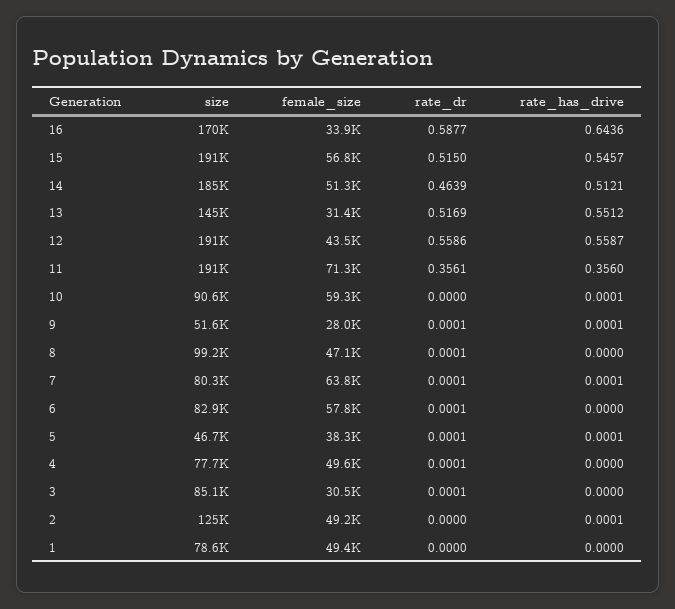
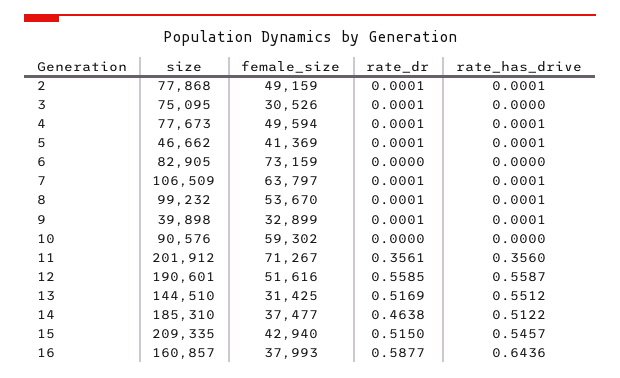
  {
    "size": {
-     "16": 170000,
+     "16": 160857,
-     "15": 191000,
+     "15": 209335,
      "14": 185310,
      "13": 144510,
      "12": 190601,
-     "11": 191000,
+     "11": 201912,
      "10": 90576,
-     "9": 51600,
+     "9": 39898,
      "8": 99232,
-     "7": 80300,
+     "7": 106509,
      "6": 82905,
      "5": 46662,
      "4": 77673,
-     "3": 85100,
+     "3": 75095,
-     "2": 125000,
+     "2": 77868
-     "1": 78600
    },
    "female_size": {
-     "16": 33900,
+     "16": 37993,
-     "15": 56800,
+     "15": 42940,
-     "14": 51300,
+     "14": 37477,
      "13": 31425,
-     "12": 43500,
+     "12": 51616,
      "11": 71267,
      "10": 59302,
-     "9": 28000,
+     "9": 32899,
-     "8": 47100,
+     "8": 53670,
      "7": 63797,
-     "6": 57800,
+     "6": 73159,
-     "5": 38300,
+     "5": 41369,
      "4": 49594,
      "3": 30526,
-     "2": 49159,
+     "2": 49159
-     "1": 49400
    },
    "rate_dr": {
      "16": 0.5877,
      "15": 0.515,
-     "14": 0.4639,
+     "14": 0.4638,
      "13": 0.5169,
-     "12": 0.5586,
+     "12": 0.5585,
      "11": 0.3561,
      "10": 0,
      "9": 0.0001,
      "8": 0.0001,
      "7": 0.0001,
-     "6": 0.0001,
+     "6": 0,
      "5": 0.0001,
      "4": 0.0001,
      "3": 0.0001,
-     "2": 0,
+     "2": 0.0001
-     "1": 0
    },
    "rate_has_drive": {
      "16": 0.6436,
      "15": 0.5457,
-     "14": 0.5121,
+     "14": 0.5122,
      "13": 0.5512,
      "12": 0.5587,
      "11": 0.356,
-     "10": 0.0001,
+     "10": 0,
      "9": 0.0001,
-     "8": 0,
+     "8": 0.0001,
      "7": 0.0001,
      "6": 0,
      "5": 0.0001,
-     "4": 0,
+     "4": 0.0001,
      "3": 0,
-     "2": 0.0001,
+     "2": 0.0001
-     "1": 0
    }
  }

